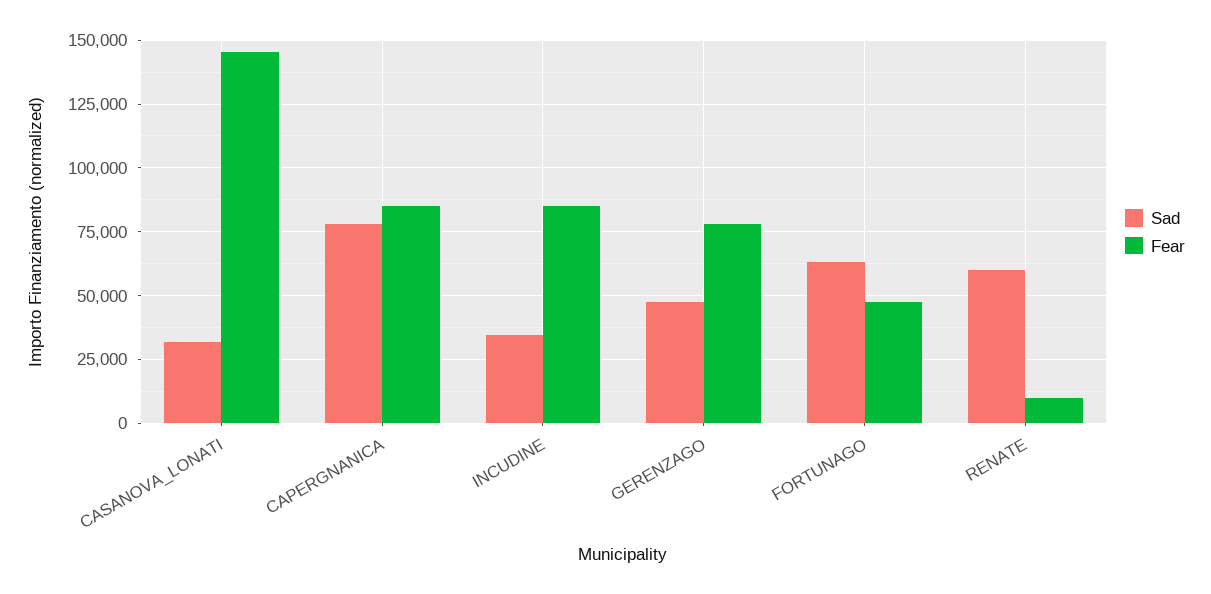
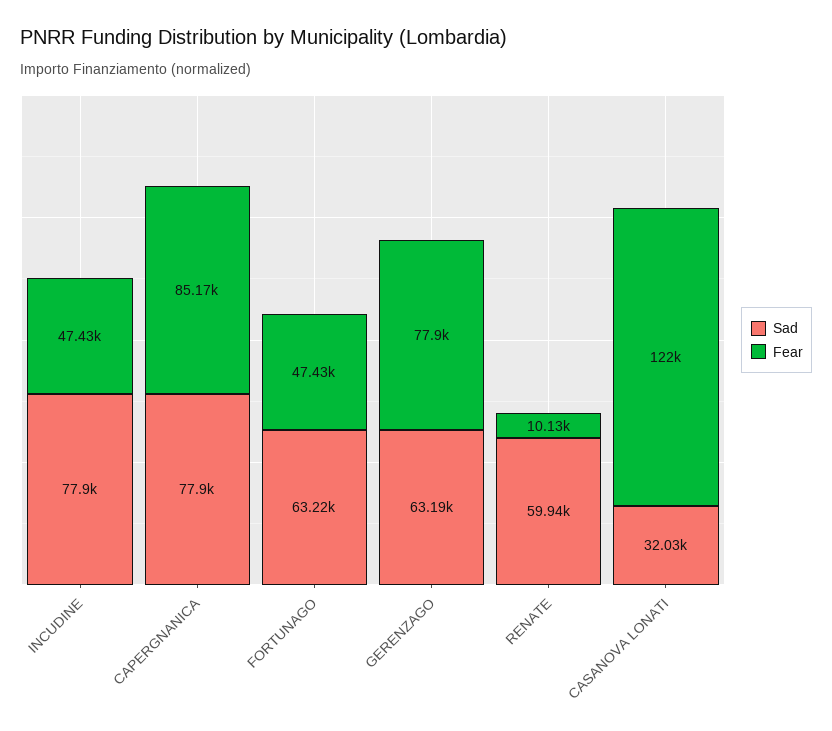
  {
    "Sad": {
      "CASANOVA_LONATI": 32030,
      "CAPERGNANICA": 77900,
-     "INCUDINE": 35000,
+     "INCUDINE": 77900,
-     "GERENZAGO": 47500,
+     "GERENZAGO": 63190,
      "FORTUNAGO": 63220,
      "RENATE": 59940
    },
    "Fear": {
-     "CASANOVA_LONATI": 145000,
+     "CASANOVA_LONATI": 122000,
      "CAPERGNANICA": 85170,
-     "INCUDINE": 85000,
+     "INCUDINE": 47430,
      "GERENZAGO": 77900,
      "FORTUNAGO": 47430,
      "RENATE": 10130
    }
  }

